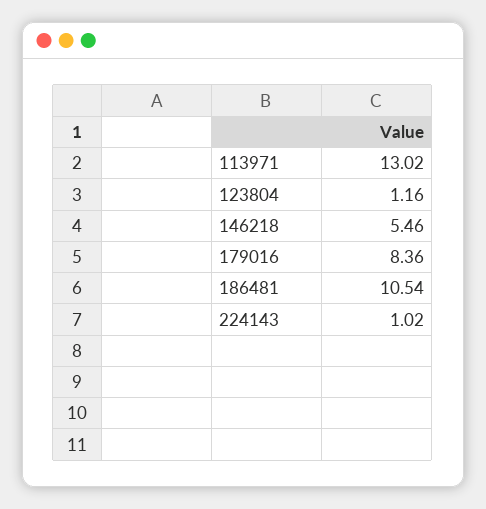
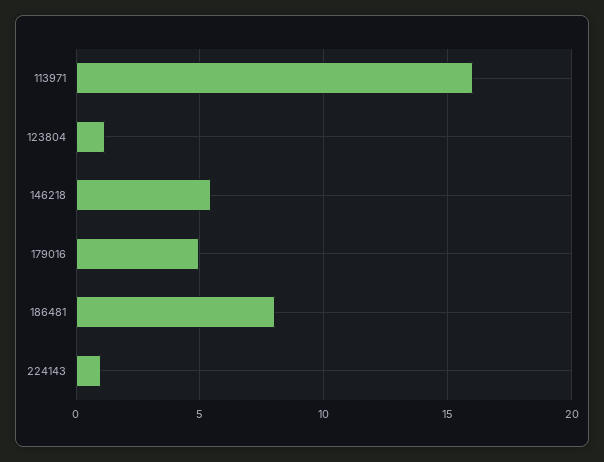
  {
-   "113971": 13.02,
+   "113971": 16,
    "123804": 1.16,
    "146218": 5.46,
-   "179016": 8.36,
+   "179016": 5,
-   "186481": 10.54,
+   "186481": 8,
    "224143": 1.02
  }

